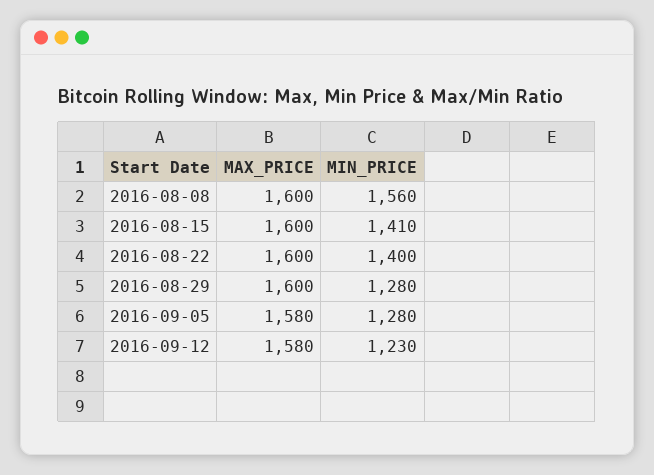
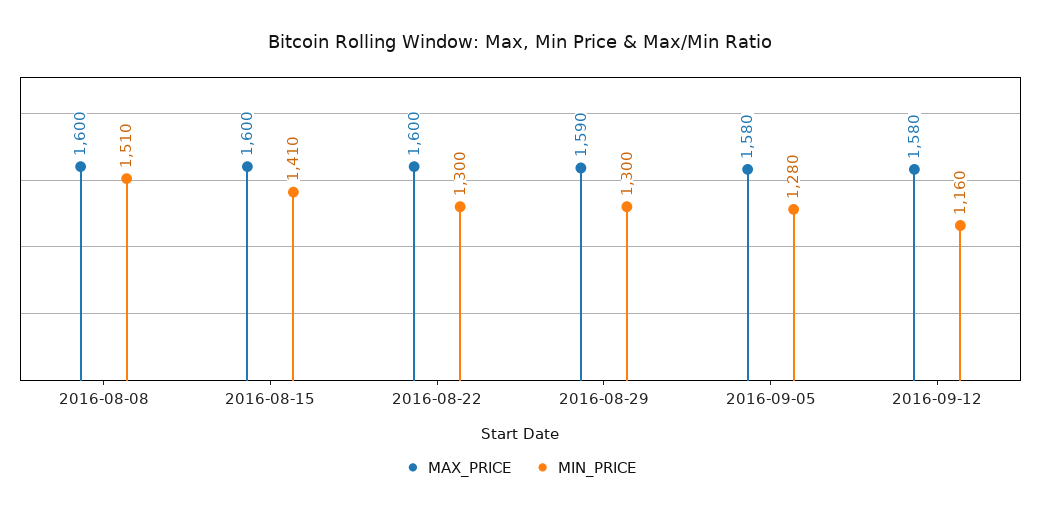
  {
    "MAX_PRICE": {
      "2016-08-08": 1600,
      "2016-08-15": 1600,
      "2016-08-22": 1600,
-     "2016-08-29": 1600,
+     "2016-08-29": 1590,
      "2016-09-05": 1580,
      "2016-09-12": 1580
    },
    "MIN_PRICE": {
-     "2016-08-08": 1560,
+     "2016-08-08": 1510,
      "2016-08-15": 1410,
-     "2016-08-22": 1400,
+     "2016-08-22": 1300,
-     "2016-08-29": 1280,
+     "2016-08-29": 1300,
      "2016-09-05": 1280,
-     "2016-09-12": 1230
+     "2016-09-12": 1160
    }
  }

